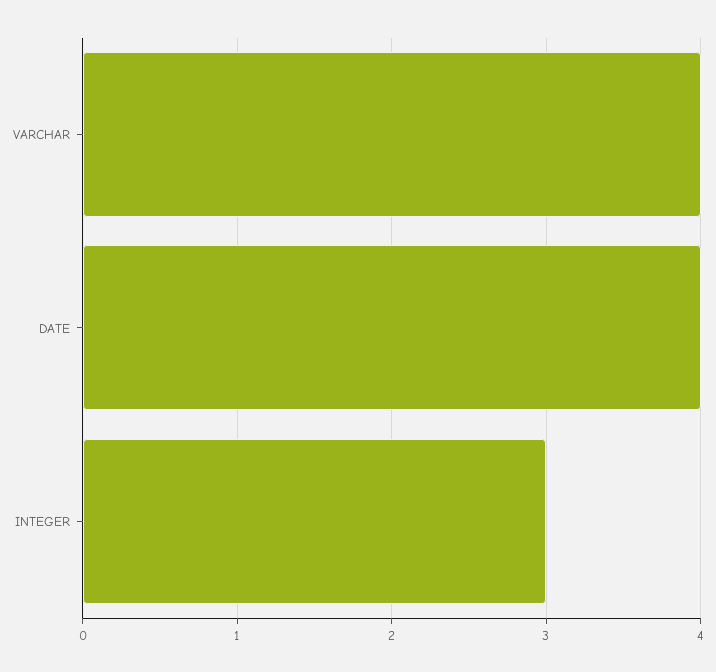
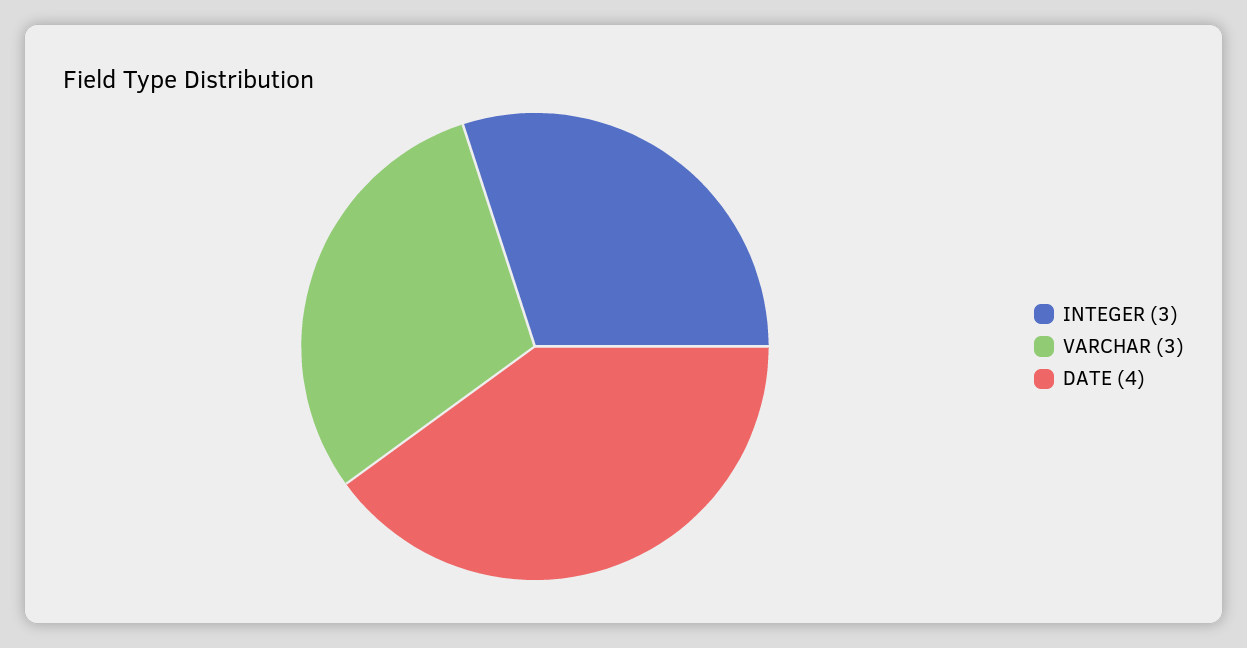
  {
-   "VARCHAR": 4,
+   "VARCHAR": 3,
    "DATE": 4,
    "INTEGER": 3
  }

